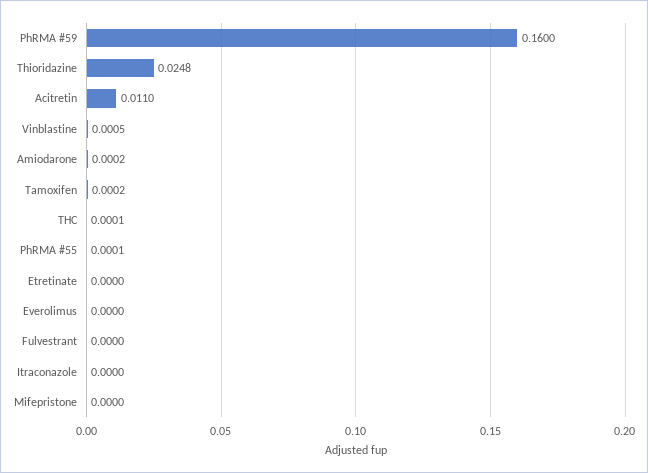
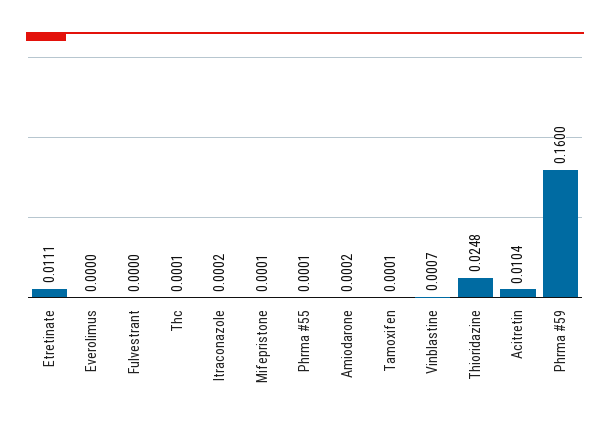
  {
    "PhRMA #59": 0.16,
    "Thioridazine": 0.0248,
-   "Acitretin": 0.011,
+   "Acitretin": 0.0104,
-   "Vinblastine": 0.0005,
+   "Vinblastine": 0.0007,
    "Amiodarone": 0.0002,
-   "Tamoxifen": 0.0002,
+   "Tamoxifen": 0.0001,
    "THC": 0.0001,
    "PhRMA #55": 0.0001,
-   "Etretinate": 0,
+   "Etretinate": 0.0111,
    "Everolimus": 0,
    "Fulvestrant": 0,
-   "Itraconazole": 0,
+   "Itraconazole": 0.0002,
-   "Mifepristone": 0
+   "Mifepristone": 0.0001
  }

